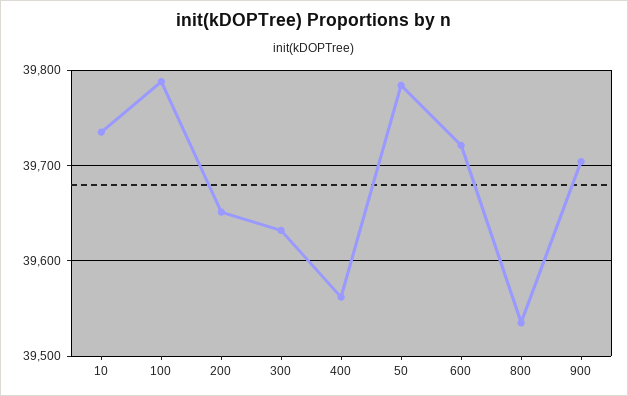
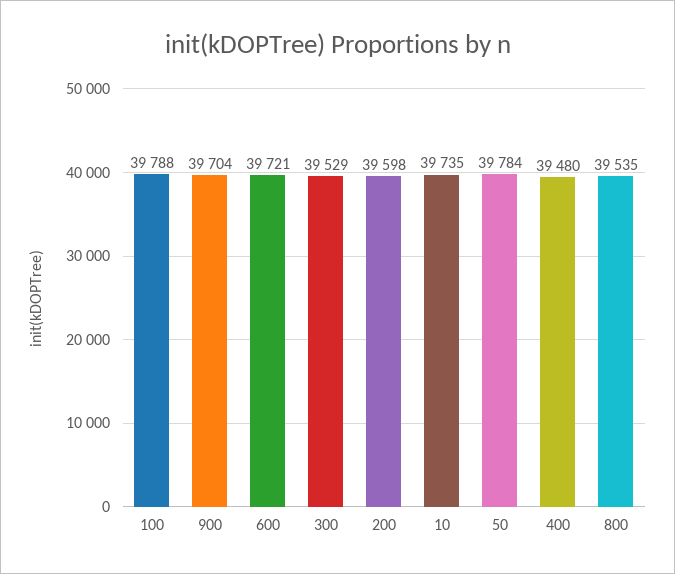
  {
    "10": 39735,
    "100": 39788,
-   "200": 39650,
+   "200": 39598,
-   "300": 39630,
+   "300": 39529,
-   "400": 39560,
+   "400": 39480,
    "50": 39784,
    "600": 39721,
    "800": 39535,
    "900": 39704
  }

